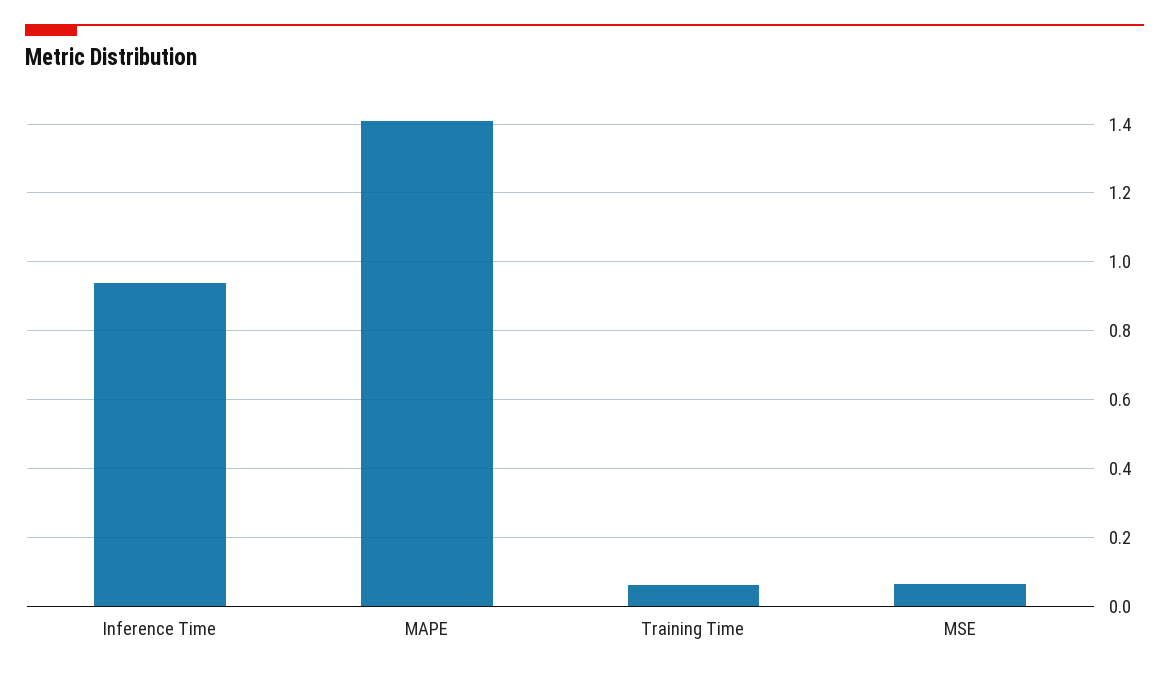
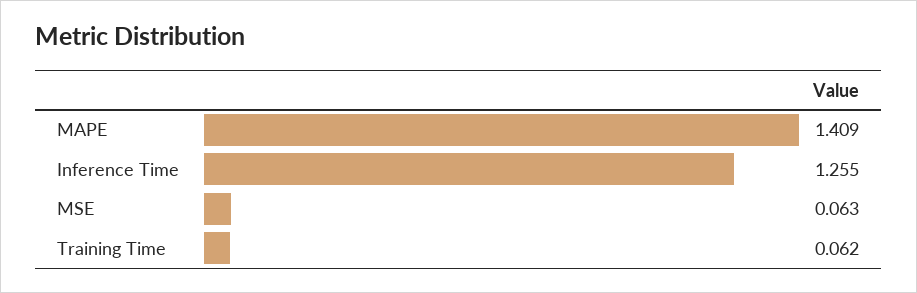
  {
-   "Inference Time": 0.94,
+   "Inference Time": 1.255,
    "MAPE": 1.409,
    "Training Time": 0.062,
    "MSE": 0.063
  }

